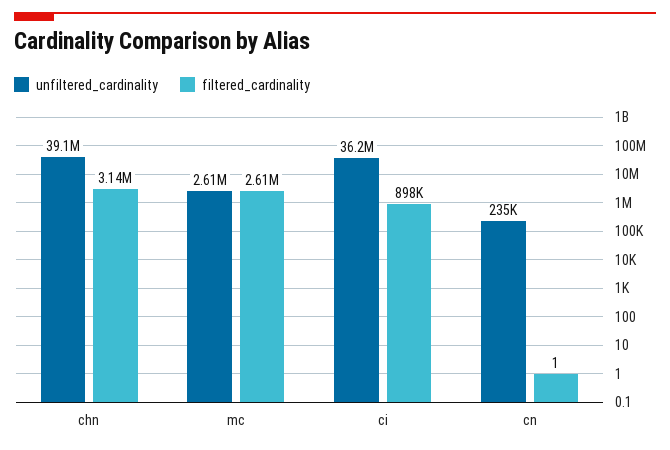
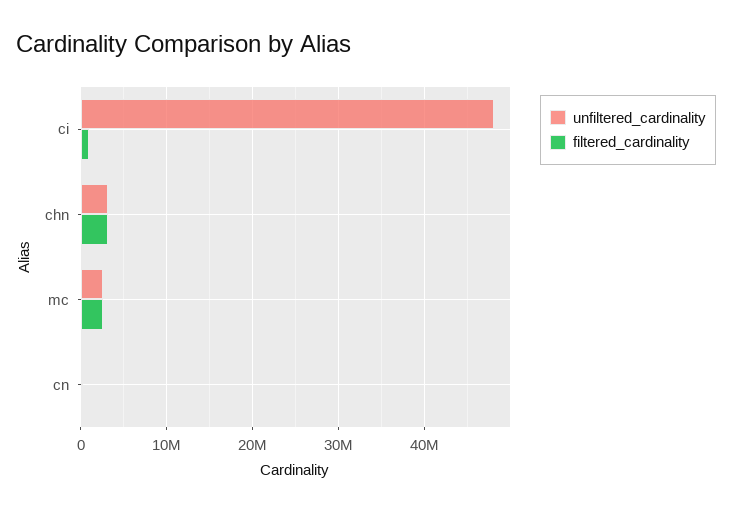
  {
    "unfiltered_cardinality": {
-     "chn": 39100000,
+     "chn": 3000000,
      "mc": 2610000,
-     "ci": 36200000,
+     "ci": 48000000,
      "cn": 235000
    },
    "filtered_cardinality": {
      "chn": 3140000,
      "mc": 2610000,
      "ci": 898000,
      "cn": 1
    }
  }

